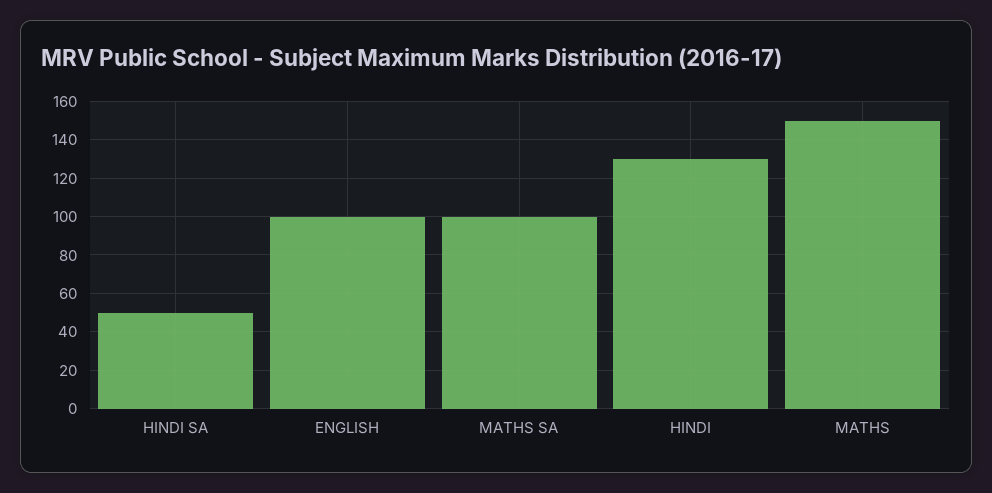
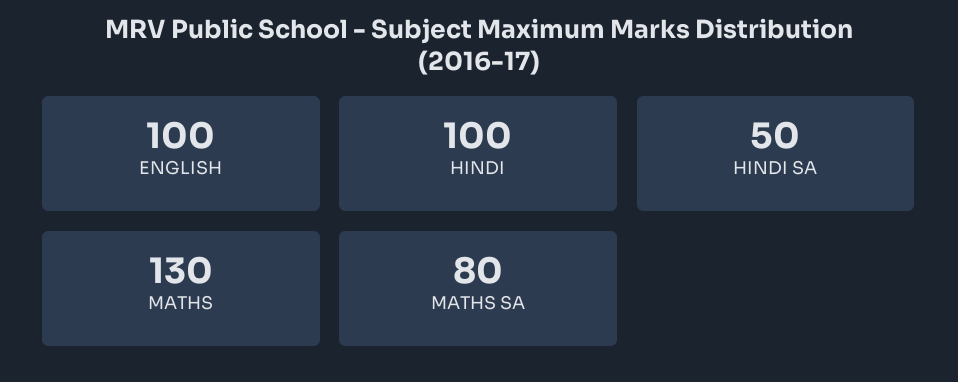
  {
    "HINDI SA": 50,
    "ENGLISH": 100,
-   "MATHS SA": 100,
+   "MATHS SA": 80,
-   "HINDI": 130,
+   "HINDI": 100,
-   "MATHS": 150
+   "MATHS": 130
  }

